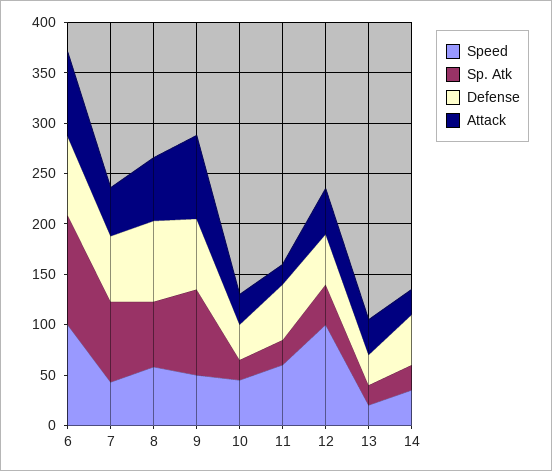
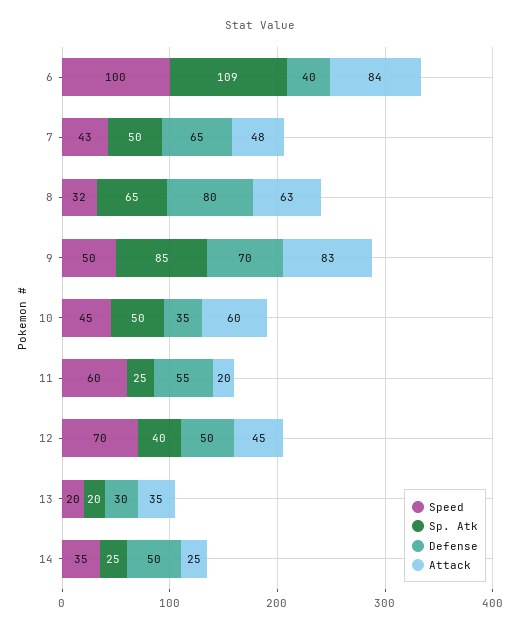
  {
    "Speed": {
      "6": 100,
      "7": 43,
-     "8": 60,
+     "8": 32,
      "9": 50,
      "10": 45,
      "11": 60,
-     "12": 100,
+     "12": 70,
      "13": 20,
      "14": 35
    },
    "Sp. Atk": {
      "6": 109,
-     "7": 80,
+     "7": 50,
      "8": 65,
      "9": 85,
-     "10": 20,
+     "10": 50,
      "11": 25,
      "12": 40,
      "13": 20,
      "14": 25
    },
    "Defense": {
-     "6": 80,
+     "6": 40,
      "7": 65,
      "8": 80,
      "9": 70,
      "10": 35,
      "11": 55,
      "12": 50,
      "13": 30,
      "14": 50
    },
    "Attack": {
      "6": 84,
      "7": 48,
      "8": 63,
      "9": 83,
-     "10": 30,
+     "10": 60,
      "11": 20,
      "12": 45,
      "13": 35,
      "14": 25
    }
  }

